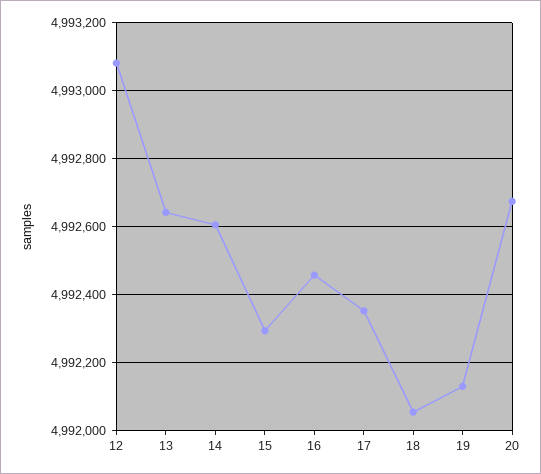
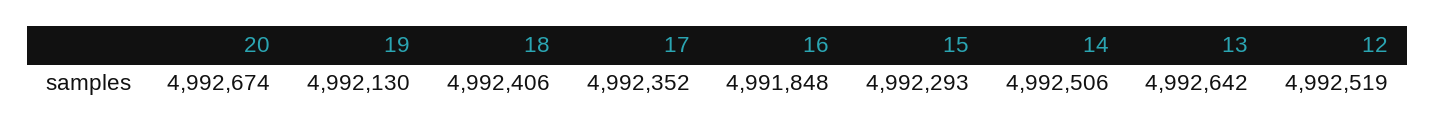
  {
-   "12": 4993080,
+   "12": 4992519,
    "13": 4992642,
-   "14": 4992600,
+   "14": 4992506,
    "15": 4992293,
-   "16": 4992460,
+   "16": 4991848,
    "17": 4992352,
-   "18": 4992060,
+   "18": 4992406,
    "19": 4992130,
    "20": 4992674
  }

